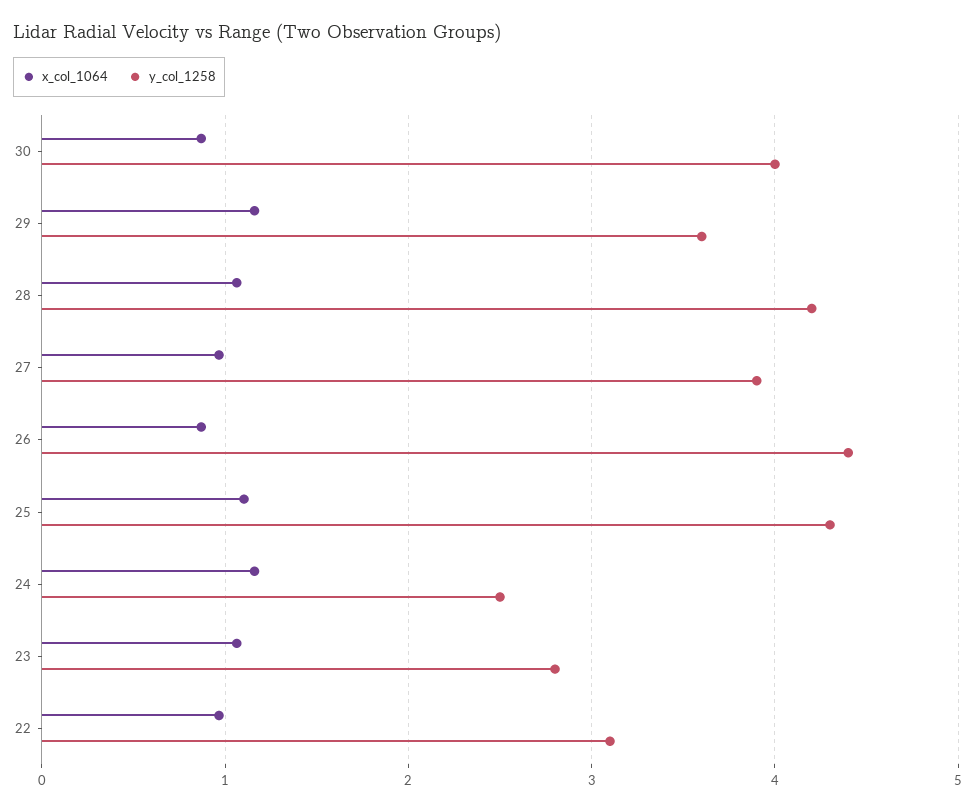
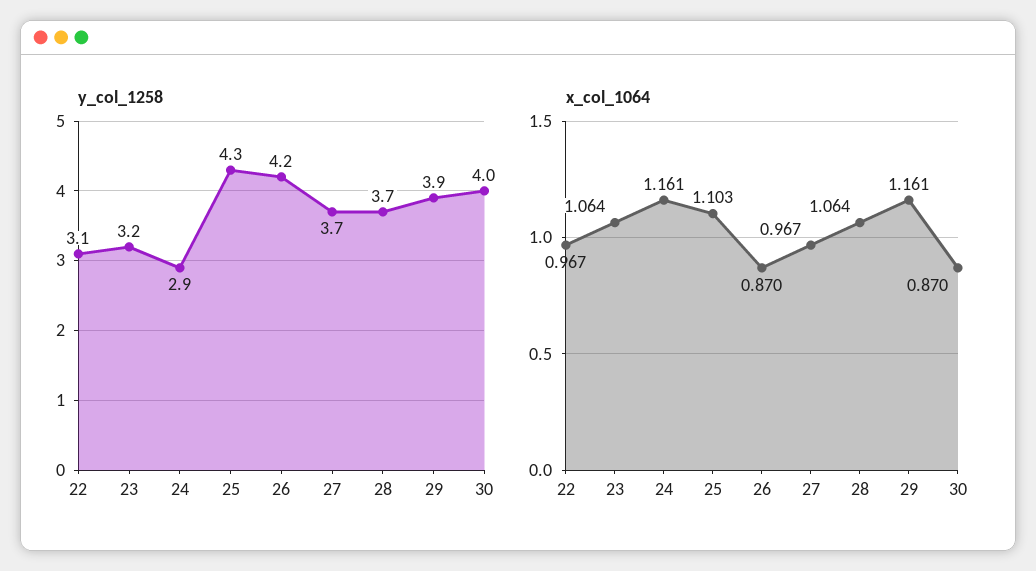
  {
    "x_col_1064": {
      "30": 0.87,
      "29": 1.161,
      "28": 1.064,
      "27": 0.967,
      "26": 0.87,
      "25": 1.103,
      "24": 1.161,
      "23": 1.064,
      "22": 0.967
    },
    "y_col_1258": {
      "30": 4,
-     "29": 3.6,
+     "29": 3.9,
-     "28": 4.2,
+     "28": 3.7,
-     "27": 3.9,
+     "27": 3.7,
-     "26": 4.4,
+     "26": 4.2,
      "25": 4.3,
-     "24": 2.5,
+     "24": 2.9,
-     "23": 2.8,
+     "23": 3.2,
      "22": 3.1
    }
  }

